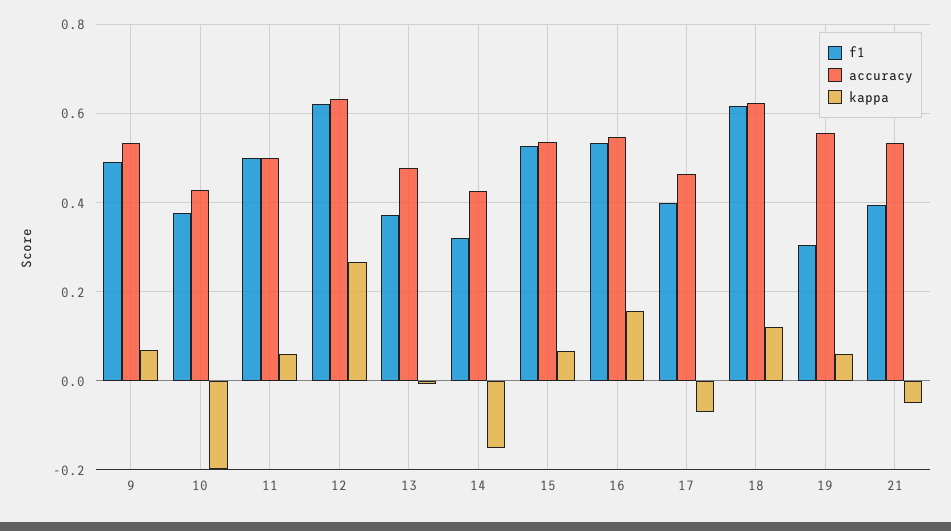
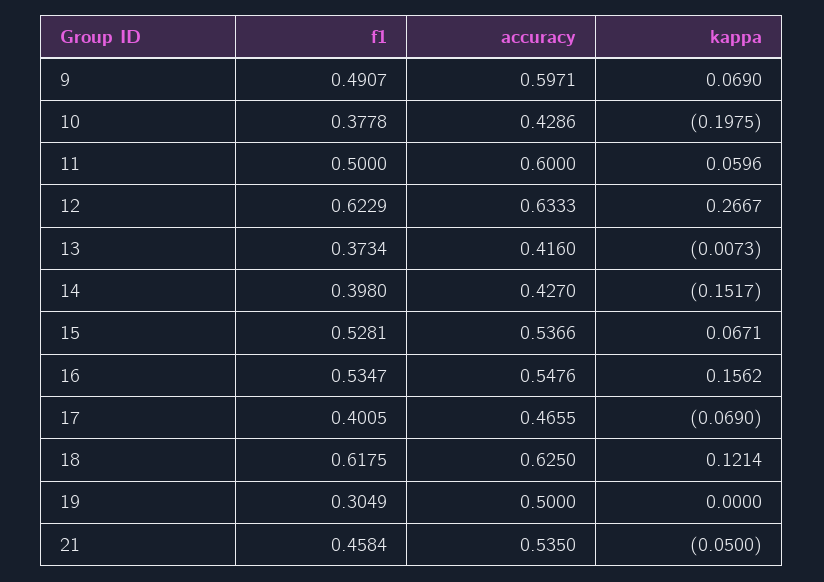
  {
    "f1": {
      "9": 0.4907,
      "10": 0.3778,
      "11": 0.5,
      "12": 0.6229,
      "13": 0.3734,
-     "14": 0.32,
+     "14": 0.398,
      "15": 0.5281,
      "16": 0.5347,
      "17": 0.4005,
      "18": 0.6175,
      "19": 0.3049,
-     "21": 0.4
+     "21": 0.4584
    },
    "accuracy": {
-     "9": 0.54,
+     "9": 0.5971,
      "10": 0.4286,
-     "11": 0.5,
+     "11": 0.6,
      "12": 0.6333,
-     "13": 0.48,
+     "13": 0.416,
      "14": 0.427,
      "15": 0.5366,
      "16": 0.5476,
      "17": 0.4655,
      "18": 0.625,
-     "19": 0.56,
+     "19": 0.5,
      "21": 0.535
    },
    "kappa": {
      "9": 0.069,
      "10": -0.1975,
      "11": 0.0596,
      "12": 0.2667,
      "13": -0.0073,
      "14": -0.1517,
      "15": 0.0671,
      "16": 0.1562,
      "17": -0.069,
      "18": 0.1214,
-     "19": 0.06,
+     "19": 0,
      "21": -0.05
    }
  }

